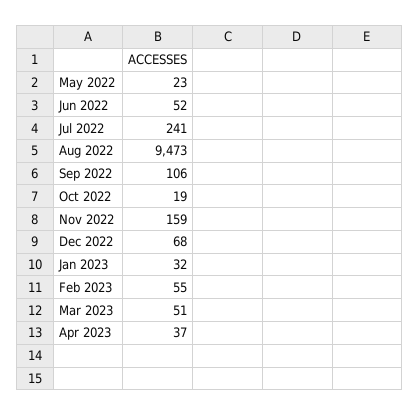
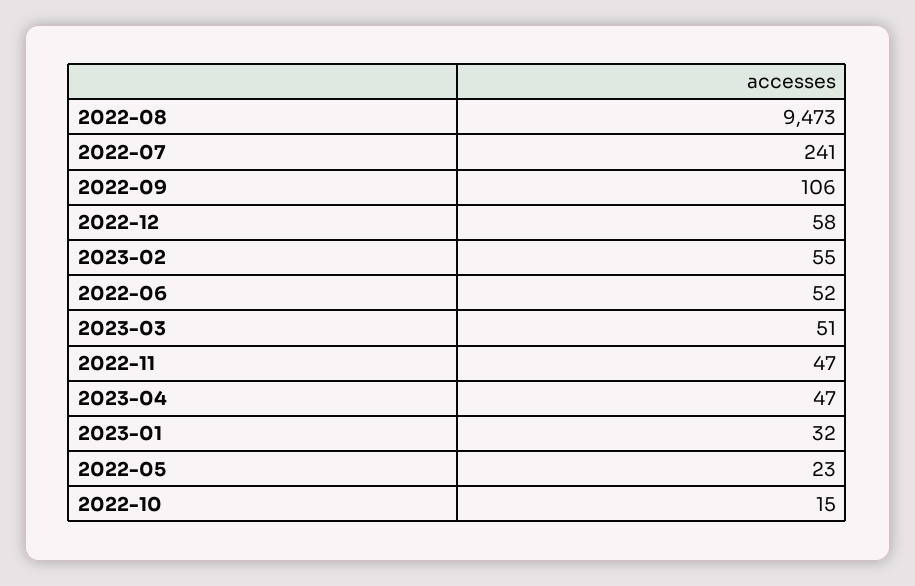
  {
    "May 2022": 23,
    "Jun 2022": 52,
    "Jul 2022": 241,
    "Aug 2022": 9473,
    "Sep 2022": 106,
-   "Oct 2022": 19,
+   "Oct 2022": 15,
-   "Nov 2022": 159,
+   "Nov 2022": 47,
-   "Dec 2022": 68,
+   "Dec 2022": 58,
    "Jan 2023": 32,
    "Feb 2023": 55,
    "Mar 2023": 51,
-   "Apr 2023": 37
+   "Apr 2023": 47
  }

